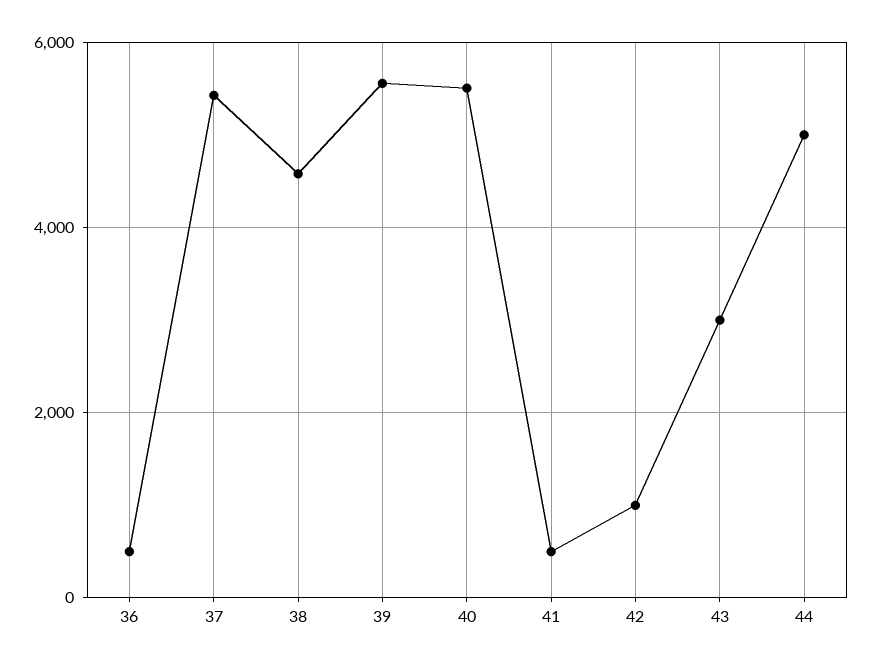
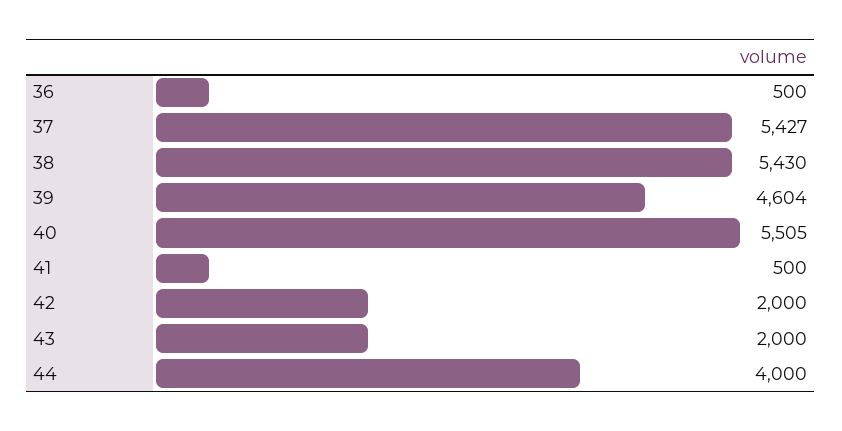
  {
    "36": 500,
    "37": 5427,
-   "38": 4600,
+   "38": 5430,
-   "39": 5600,
+   "39": 4604,
    "40": 5505,
    "41": 500,
-   "42": 1000,
+   "42": 2000,
-   "43": 3000,
+   "43": 2000,
-   "44": 5000
+   "44": 4000
  }

